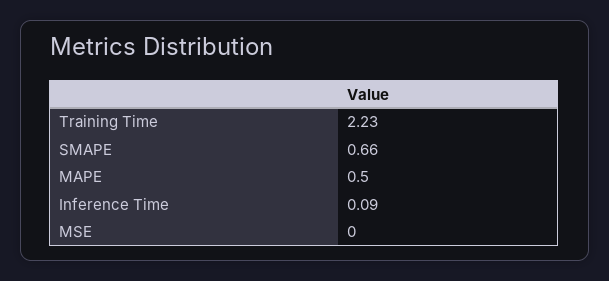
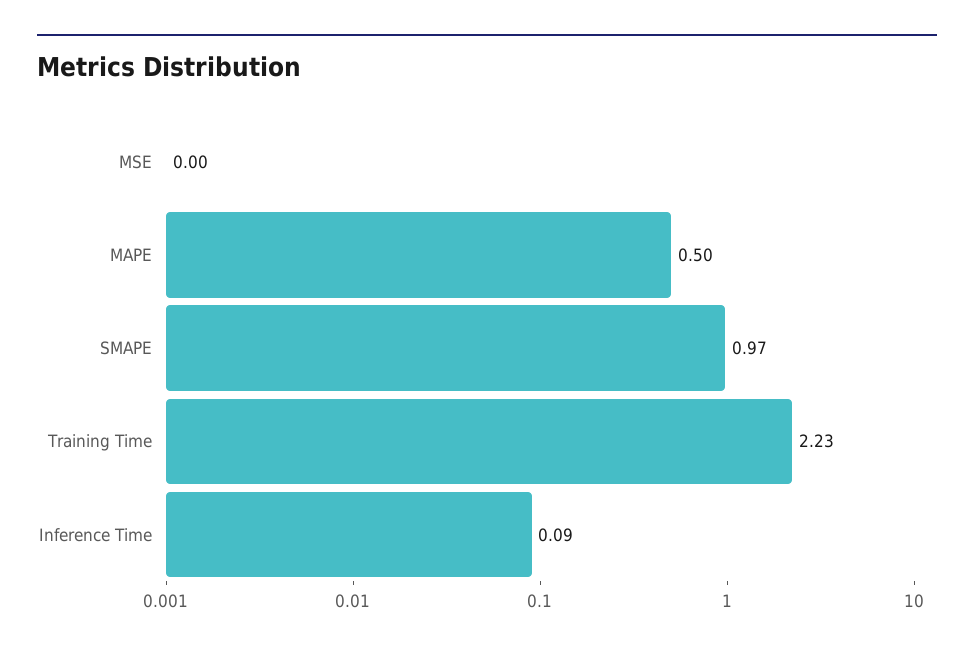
  {
    "Training Time": 2.23,
-   "SMAPE": 0.66,
+   "SMAPE": 0.97,
    "MAPE": 0.5,
    "Inference Time": 0.09,
    "MSE": 0
  }

